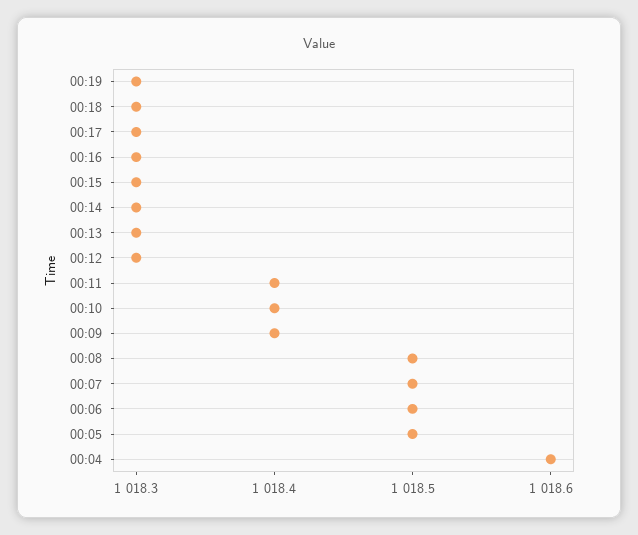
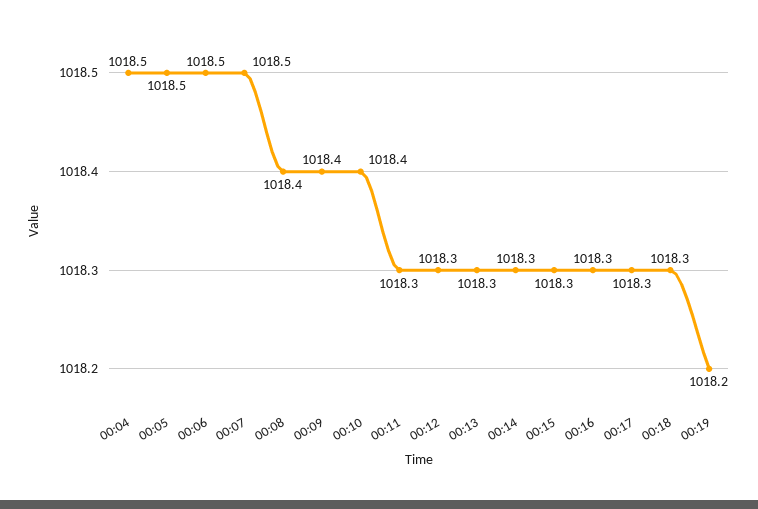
  {
-   "00:19": 1018.3,
+   "00:19": 1018.2,
    "00:18": 1018.3,
    "00:17": 1018.3,
    "00:16": 1018.3,
    "00:15": 1018.3,
    "00:14": 1018.3,
    "00:13": 1018.3,
    "00:12": 1018.3,
-   "00:11": 1018.4,
+   "00:11": 1018.3,
    "00:10": 1018.4,
    "00:09": 1018.4,
-   "00:08": 1018.5,
+   "00:08": 1018.4,
    "00:07": 1018.5,
    "00:06": 1018.5,
    "00:05": 1018.5,
-   "00:04": 1018.6
+   "00:04": 1018.5
  }

